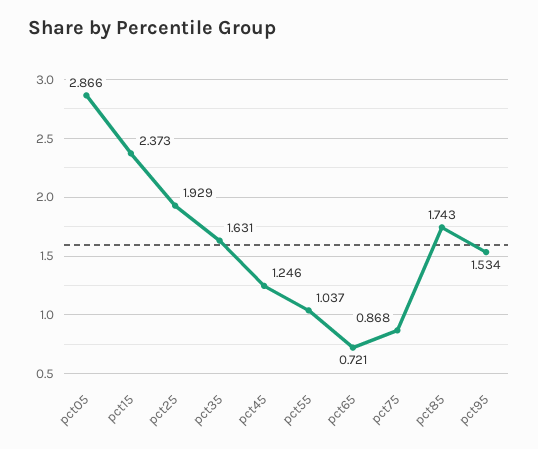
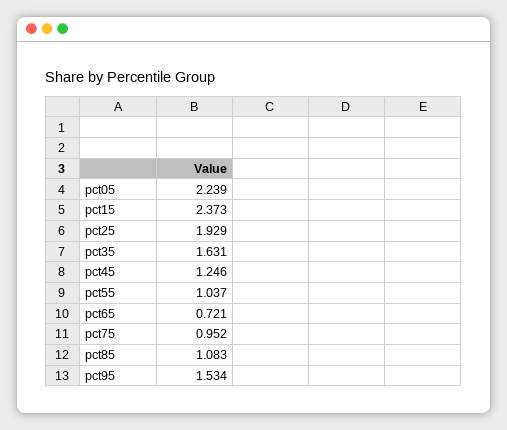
  {
-   "pct05": 2.866,
+   "pct05": 2.239,
    "pct15": 2.373,
    "pct25": 1.929,
    "pct35": 1.631,
    "pct45": 1.246,
    "pct55": 1.037,
    "pct65": 0.721,
-   "pct75": 0.868,
+   "pct75": 0.952,
-   "pct85": 1.743,
+   "pct85": 1.083,
    "pct95": 1.534
  }

